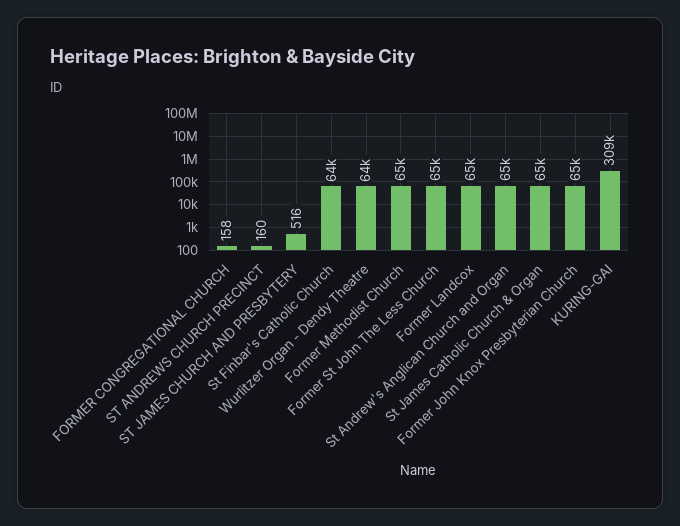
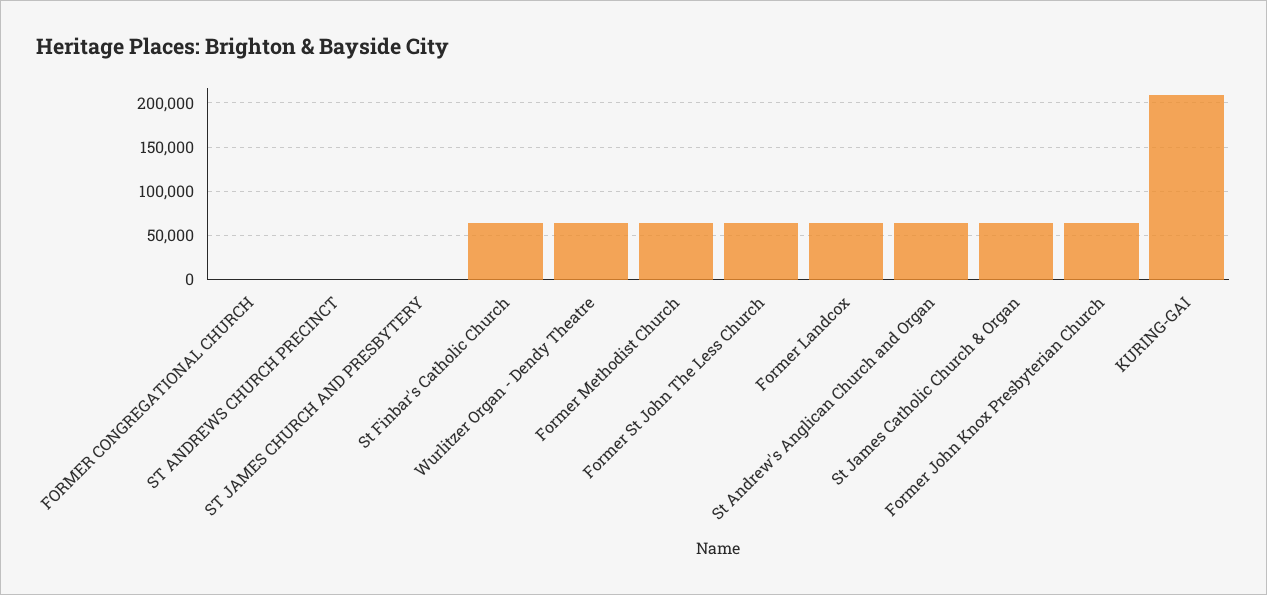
  {
    "FORMER CONGREGATIONAL CHURCH": 158,
    "ST ANDREWS CHURCH PRECINCT": 160,
    "ST JAMES CHURCH AND PRESBYTERY": 516,
    "St Finbar's Catholic Church": 64000,
    "Wurlitzer Organ - Dendy Theatre": 64000,
    "Former Methodist Church": 65000,
    "Former St John The Less Church": 65000,
    "Former Landcox": 65000,
    "St Andrew's Anglican Church and Organ": 65000,
    "St James Catholic Church & Organ": 65000,
    "Former John Knox Presbyterian Church": 65000,
-   "KURING-GAI": 309000
+   "KURING-GAI": 210000
  }

